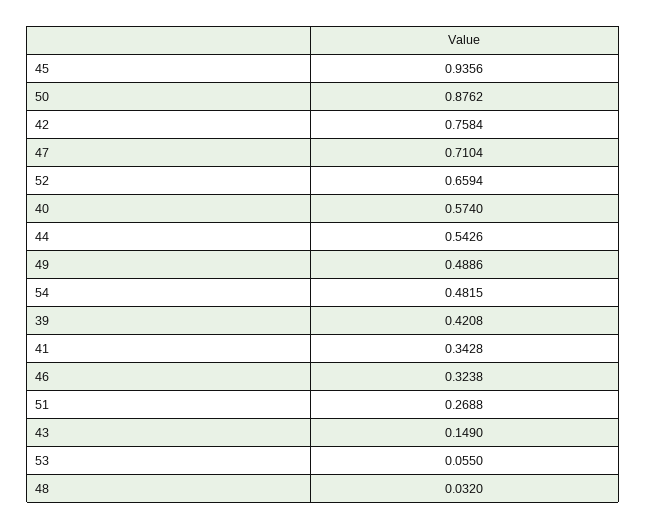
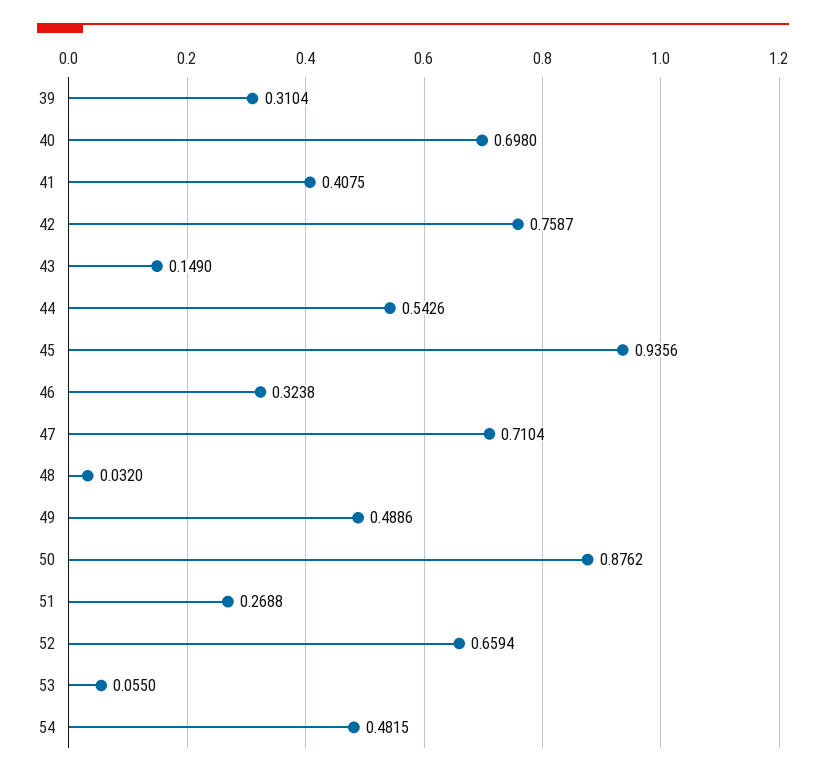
  {
    "45": 0.9356,
    "50": 0.8762,
-   "42": 0.7584,
+   "42": 0.7587,
    "47": 0.7104,
    "52": 0.6594,
-   "40": 0.574,
+   "40": 0.698,
    "44": 0.5426,
    "49": 0.4886,
    "54": 0.4815,
-   "39": 0.4208,
+   "39": 0.3104,
-   "41": 0.3428,
+   "41": 0.4075,
    "46": 0.3238,
    "51": 0.2688,
    "43": 0.149,
    "53": 0.055,
    "48": 0.032
  }

